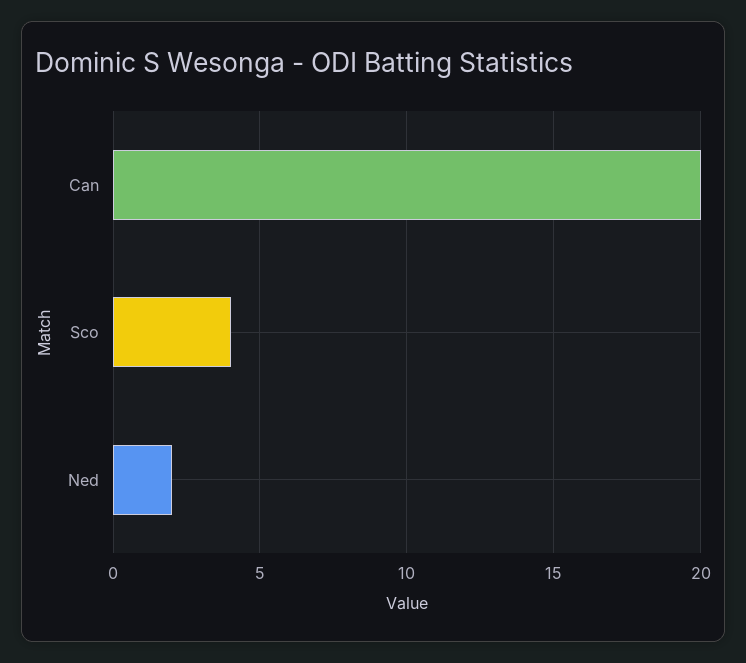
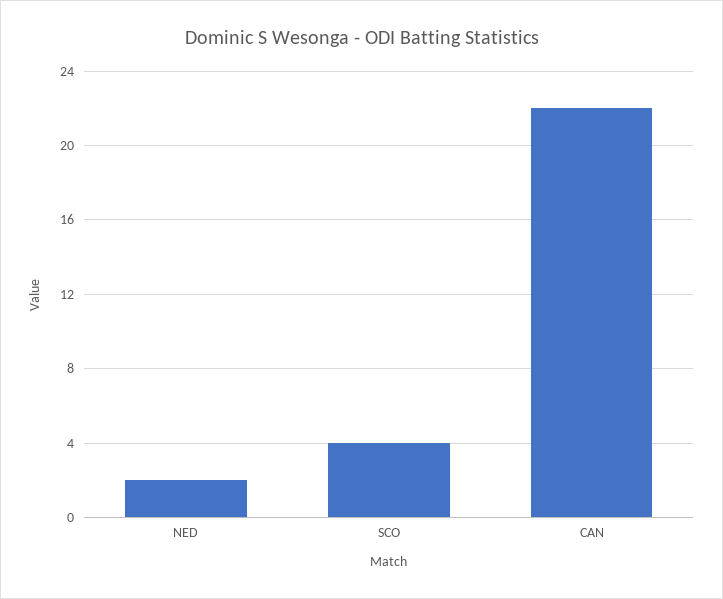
  {
-   "Can": 20,
+   "Can": 22,
    "Sco": 4,
    "Ned": 2
  }

